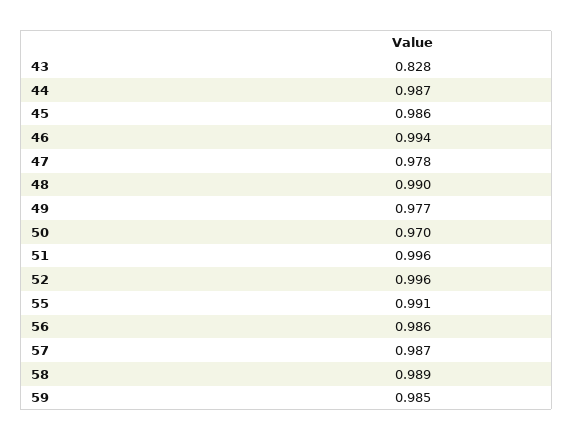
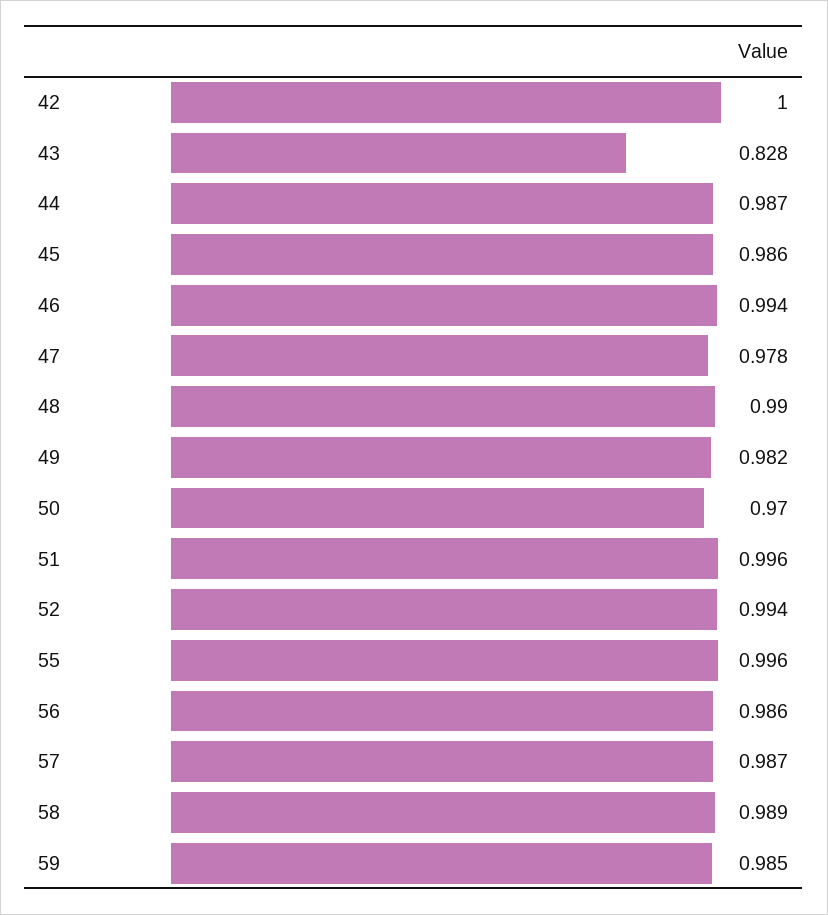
  {
    "43": 0.828,
    "44": 0.987,
    "45": 0.986,
    "46": 0.994,
    "47": 0.978,
    "48": 0.99,
-   "49": 0.977,
+   "49": 0.982,
    "50": 0.97,
    "51": 0.996,
-   "52": 0.996,
+   "52": 0.994,
-   "55": 0.991,
+   "55": 0.996,
    "56": 0.986,
    "57": 0.987,
    "58": 0.989,
-   "59": 0.985
+   "59": 0.985,
+   "42": 1
  }

